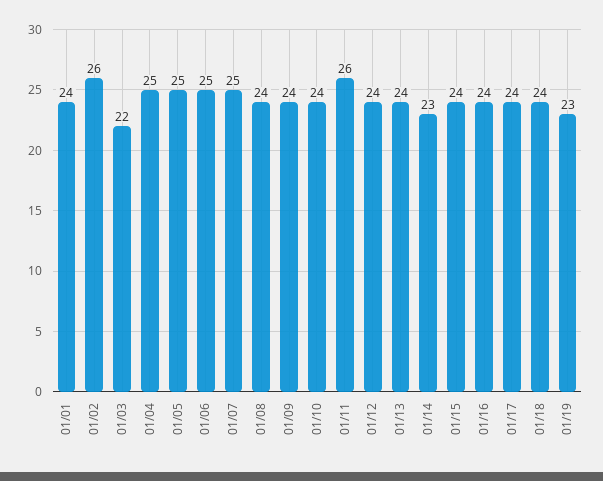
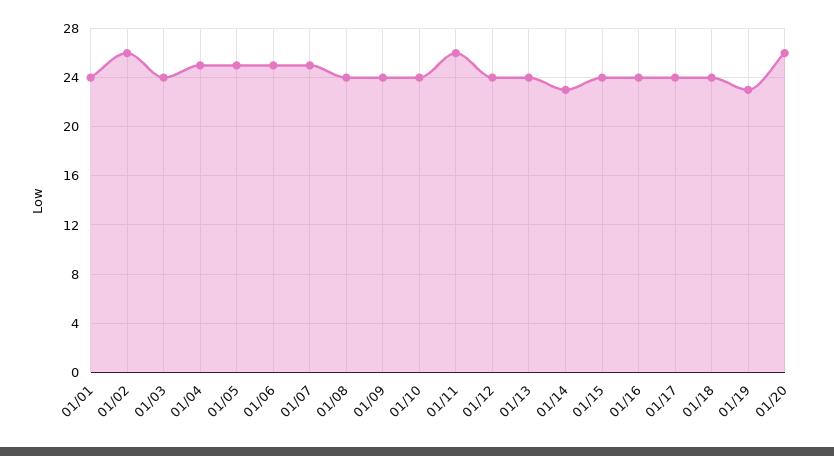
  {
    "01/01": 24,
    "01/02": 26,
-   "01/03": 22,
+   "01/03": 24,
    "01/04": 25,
    "01/05": 25,
    "01/06": 25,
    "01/07": 25,
    "01/08": 24,
    "01/09": 24,
    "01/10": 24,
    "01/11": 26,
    "01/12": 24,
    "01/13": 24,
    "01/14": 23,
    "01/15": 24,
    "01/16": 24,
    "01/17": 24,
    "01/18": 24,
-   "01/19": 23
+   "01/19": 23,
+   "01/20": 26
  }

